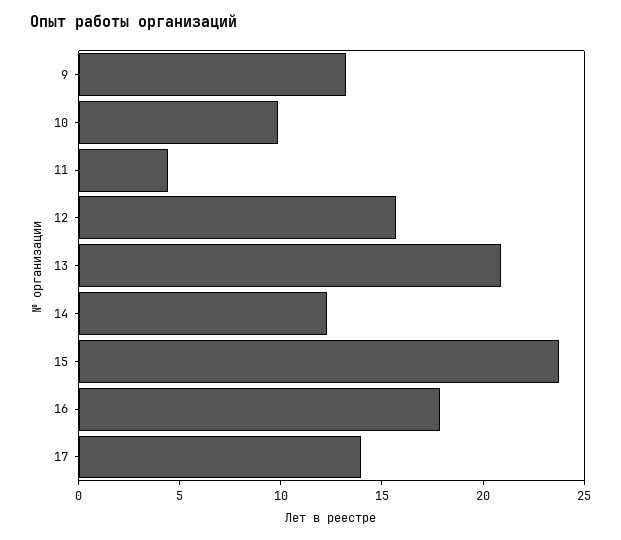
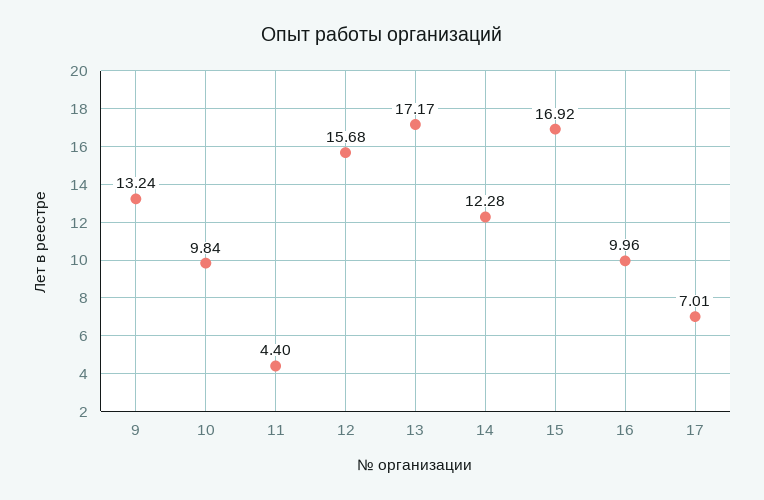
  {
    "9": 13.24,
    "10": 9.84,
    "11": 4.4,
    "12": 15.68,
-   "13": 21,
+   "13": 17.17,
    "14": 12.28,
-   "15": 24,
+   "15": 16.92,
-   "16": 18,
+   "16": 9.96,
-   "17": 14
+   "17": 7.01
  }

